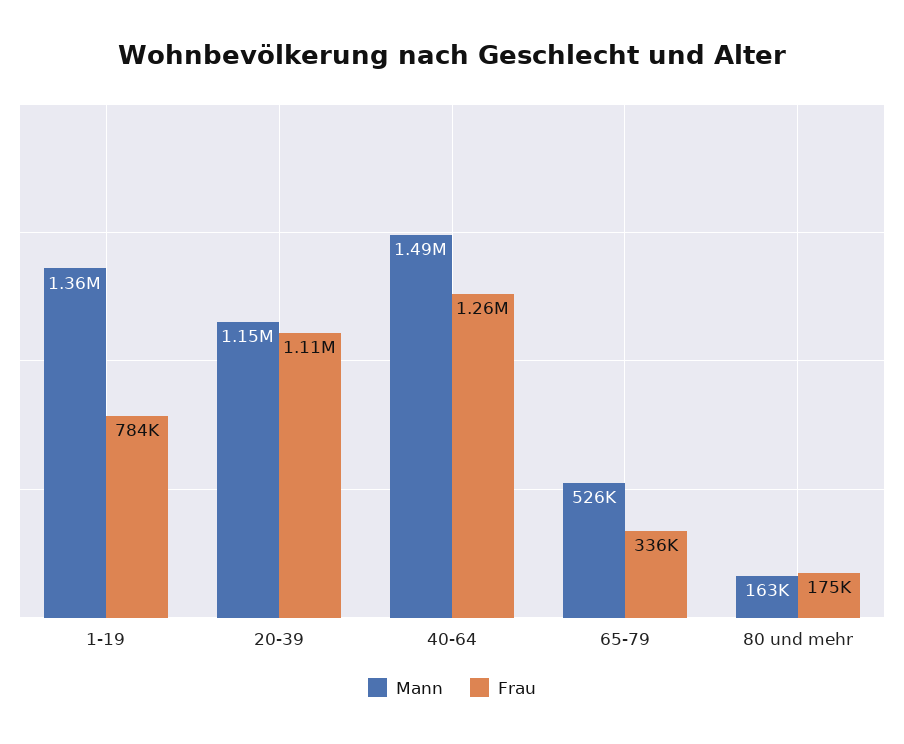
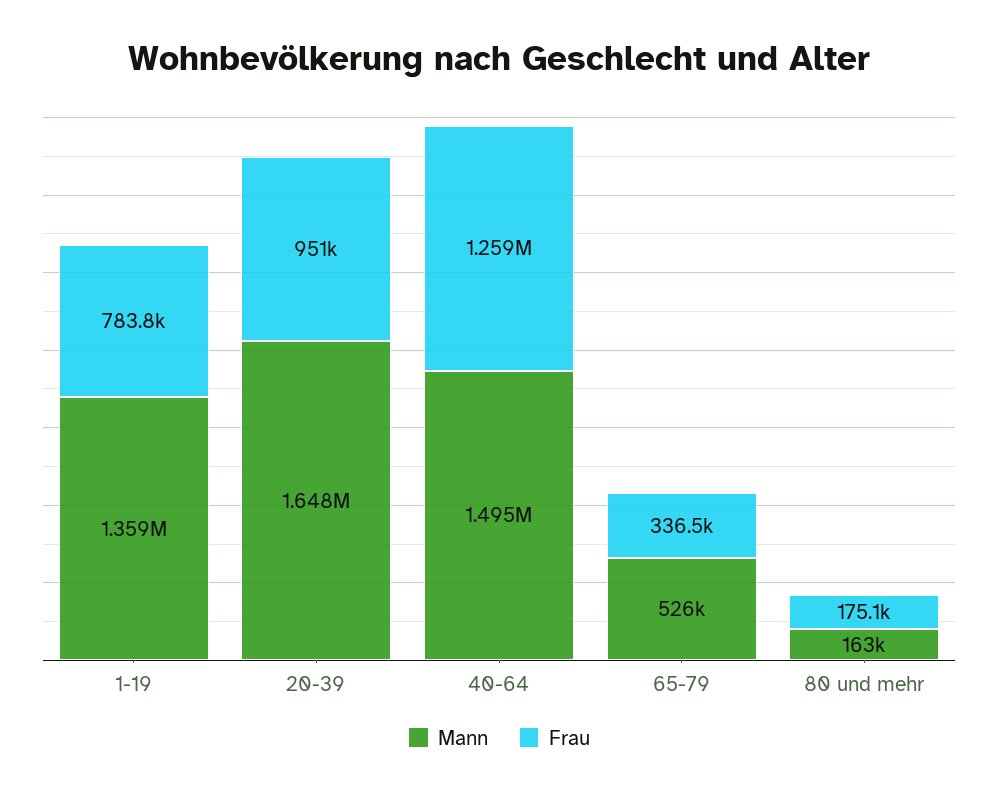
  {
    "Mann": {
      "1-19": 1359000,
-     "20-39": 1150000,
+     "20-39": 1648000,
      "40-64": 1495000,
      "65-79": 526000,
      "80 und mehr": 163000
    },
    "Frau": {
      "1-19": 783800,
-     "20-39": 1110000,
+     "20-39": 951000,
      "40-64": 1259000,
      "65-79": 336500,
      "80 und mehr": 175100
    }
  }

